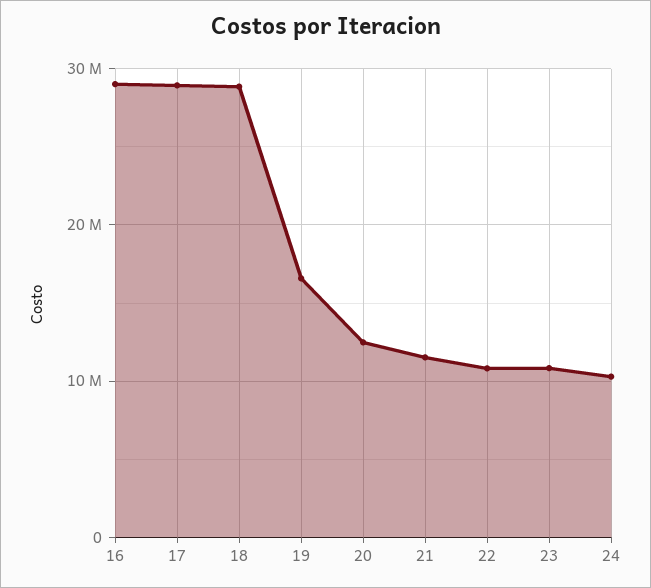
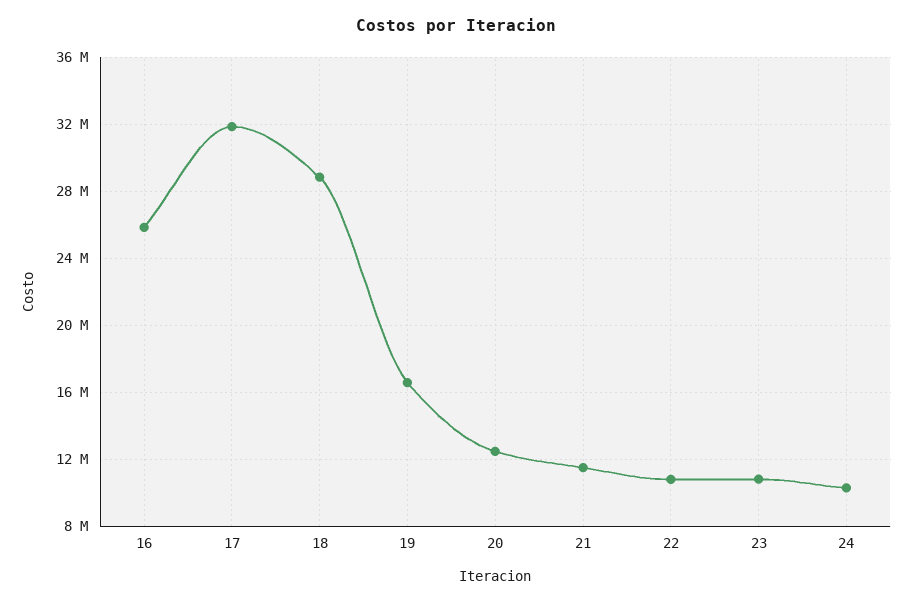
  {
-   "16": 29000000,
+   "16": 26000000,
-   "17": 29000000,
+   "17": 32000000,
    "18": 29000000,
    "19": 16500000,
    "20": 12500000,
    "21": 11500000,
    "22": 11000000,
    "23": 11000000,
    "24": 10500000
  }

